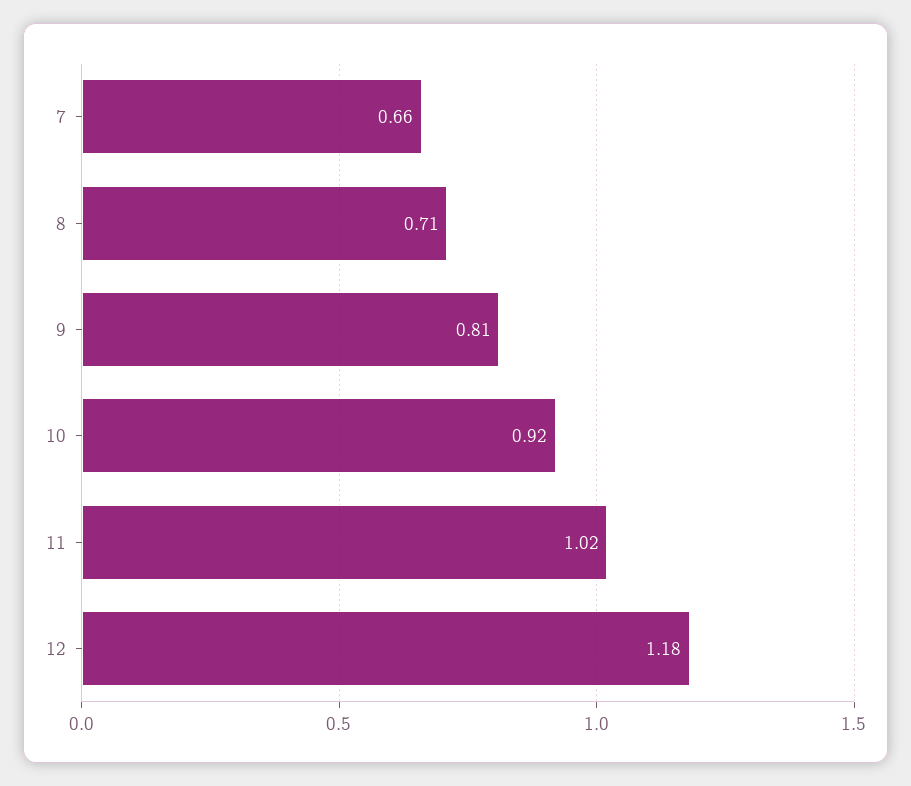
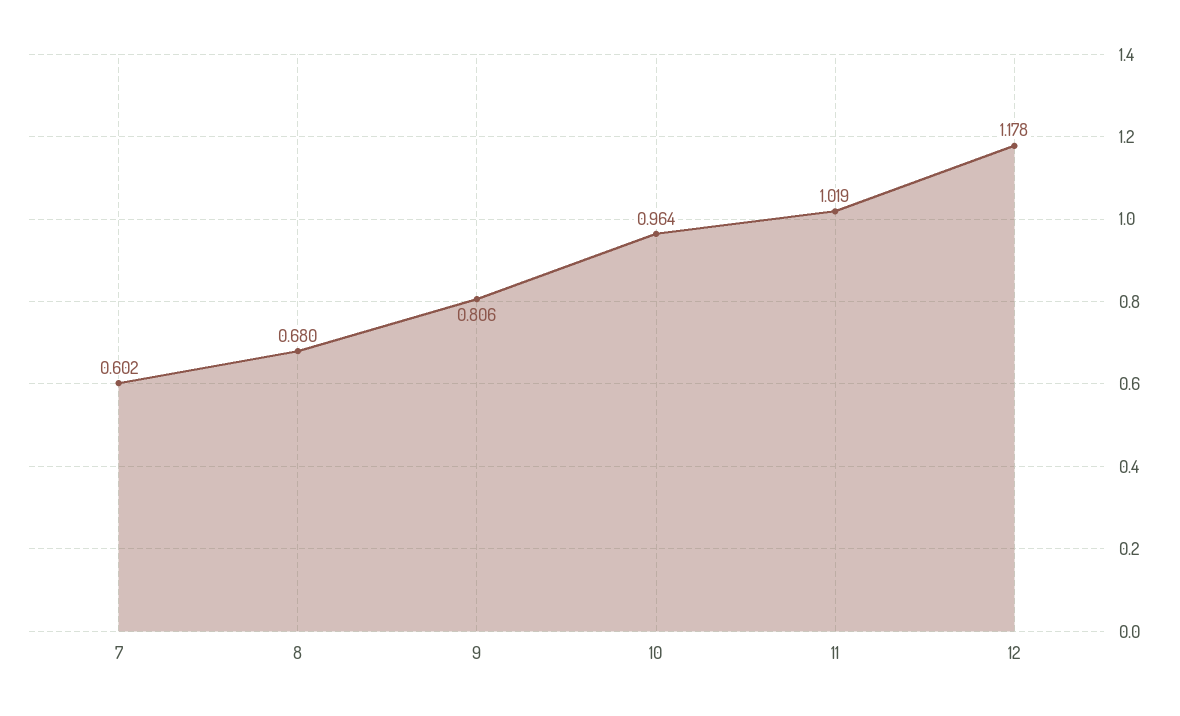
  {
-   "7": 0.66,
+   "7": 0.602,
-   "8": 0.71,
+   "8": 0.68,
    "9": 0.806,
-   "10": 0.92,
+   "10": 0.964,
    "11": 1.019,
    "12": 1.178
  }

